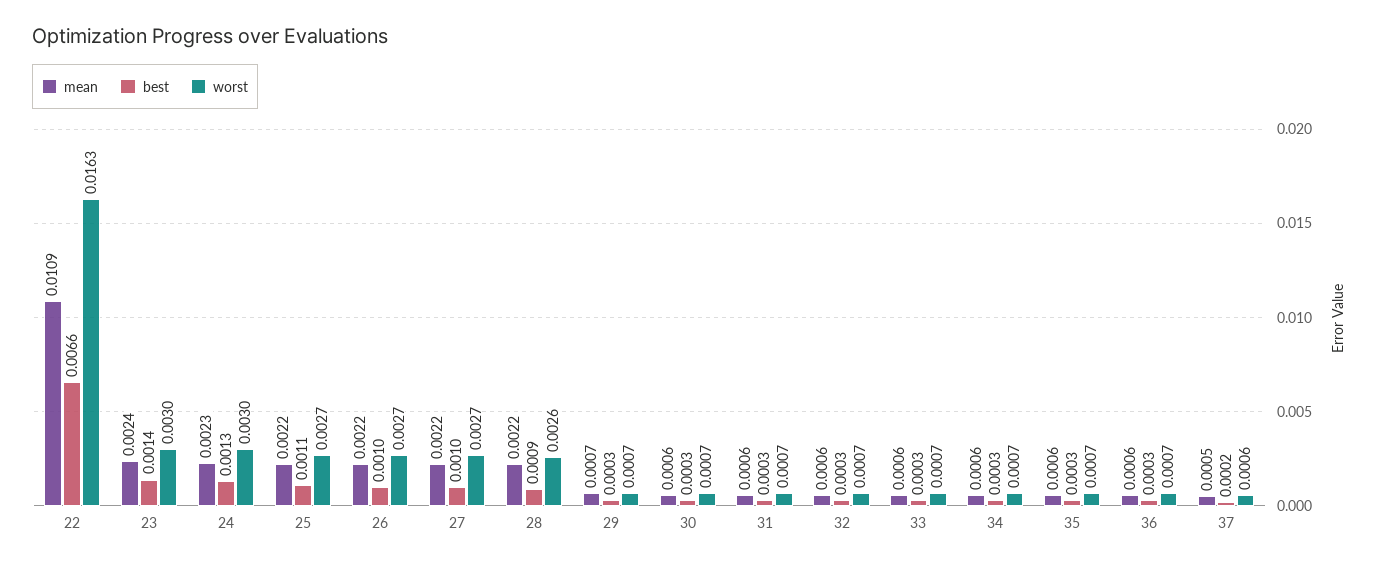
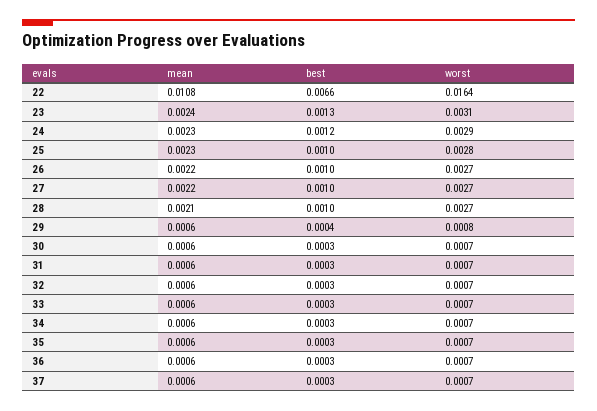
  {
    "mean": {
-     "22": 0.0109,
+     "22": 0.0108,
      "23": 0.0024,
      "24": 0.0023,
-     "25": 0.0022,
+     "25": 0.0023,
      "26": 0.0022,
      "27": 0.0022,
-     "28": 0.0022,
+     "28": 0.0021,
-     "29": 0.0007,
+     "29": 0.0006,
      "30": 0.0006,
      "31": 0.0006,
      "32": 0.0006,
      "33": 0.0006,
      "34": 0.0006,
      "35": 0.0006,
      "36": 0.0006,
-     "37": 0.0005
+     "37": 0.0006
    },
    "best": {
      "22": 0.0066,
-     "23": 0.0014,
+     "23": 0.0013,
-     "24": 0.0013,
+     "24": 0.0012,
-     "25": 0.0011,
+     "25": 0.001,
      "26": 0.001,
      "27": 0.001,
-     "28": 0.0009,
+     "28": 0.001,
-     "29": 0.0003,
+     "29": 0.0004,
      "30": 0.0003,
      "31": 0.0003,
      "32": 0.0003,
      "33": 0.0003,
      "34": 0.0003,
      "35": 0.0003,
      "36": 0.0003,
-     "37": 0.0002
+     "37": 0.0003
    },
    "worst": {
-     "22": 0.0163,
+     "22": 0.0164,
-     "23": 0.003,
+     "23": 0.0031,
-     "24": 0.003,
+     "24": 0.0029,
-     "25": 0.0027,
+     "25": 0.0028,
      "26": 0.0027,
      "27": 0.0027,
-     "28": 0.0026,
+     "28": 0.0027,
-     "29": 0.0007,
+     "29": 0.0008,
      "30": 0.0007,
      "31": 0.0007,
      "32": 0.0007,
      "33": 0.0007,
      "34": 0.0007,
      "35": 0.0007,
      "36": 0.0007,
-     "37": 0.0006
+     "37": 0.0007
    }
  }

